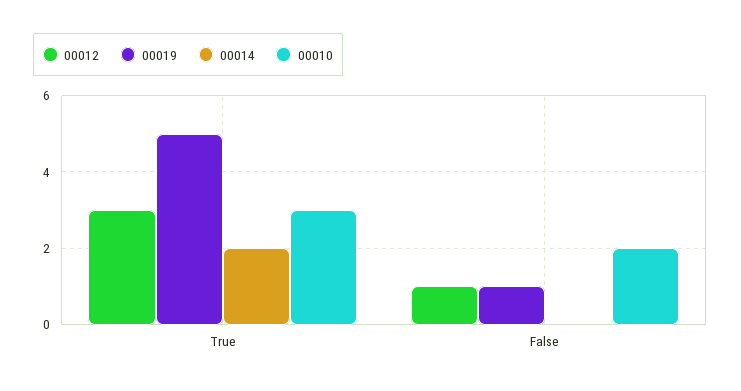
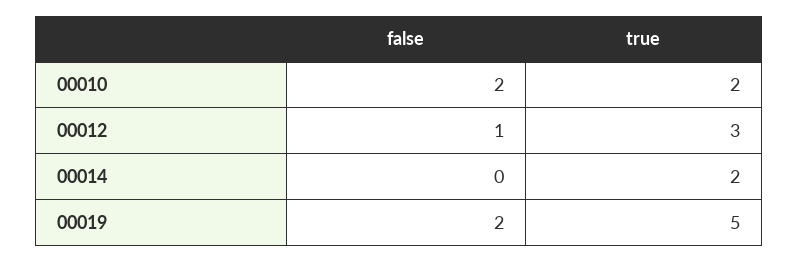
  {
    "00012": {
      "True": 3,
      "False": 1
    },
    "00019": {
      "True": 5,
-     "False": 1
+     "False": 2
    },
    "00014": {
      "True": 2,
      "False": 0
    },
    "00010": {
-     "True": 3,
+     "True": 2,
      "False": 2
    }
  }

